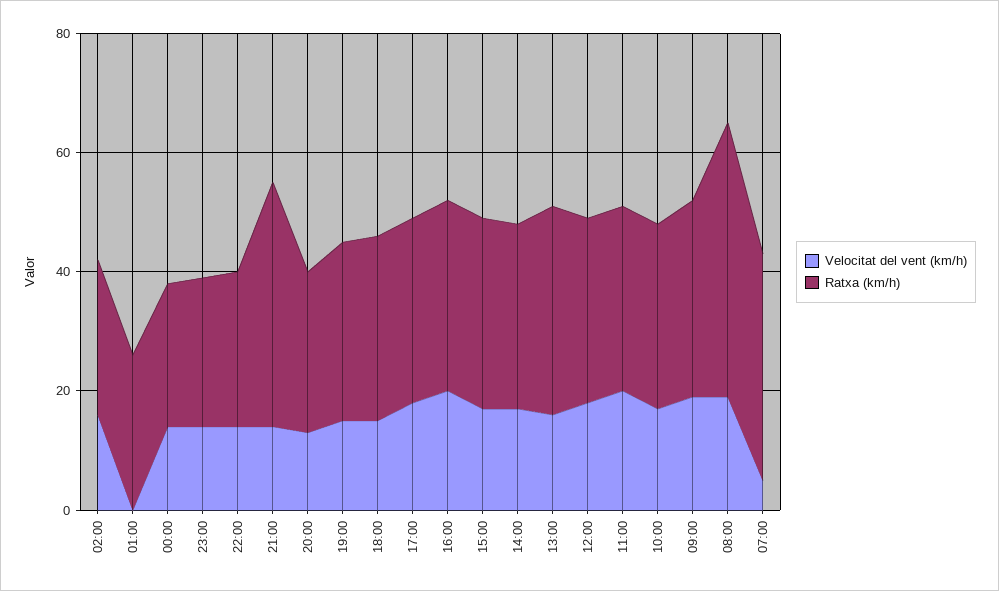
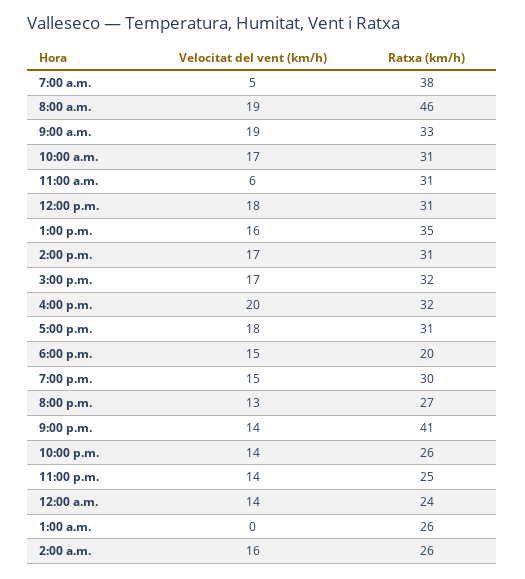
  {
    "Velocitat del vent (km/h)": {
      "02:00": 16,
      "01:00": 0,
      "00:00": 14,
      "23:00": 14,
      "22:00": 14,
      "21:00": 14,
      "20:00": 13,
      "19:00": 15,
      "18:00": 15,
      "17:00": 18,
      "16:00": 20,
      "15:00": 17,
      "14:00": 17,
      "13:00": 16,
      "12:00": 18,
-     "11:00": 20,
+     "11:00": 6,
      "10:00": 17,
      "09:00": 19,
      "08:00": 19,
      "07:00": 5
    },
    "Ratxa (km/h)": {
      "02:00": 26,
      "01:00": 26,
      "00:00": 24,
      "23:00": 25,
      "22:00": 26,
      "21:00": 41,
      "20:00": 27,
      "19:00": 30,
-     "18:00": 30,
+     "18:00": 20,
      "17:00": 31,
      "16:00": 32,
      "15:00": 32,
      "14:00": 31,
      "13:00": 35,
      "12:00": 31,
      "11:00": 31,
      "10:00": 31,
      "09:00": 33,
      "08:00": 46,
      "07:00": 38
    }
  }

